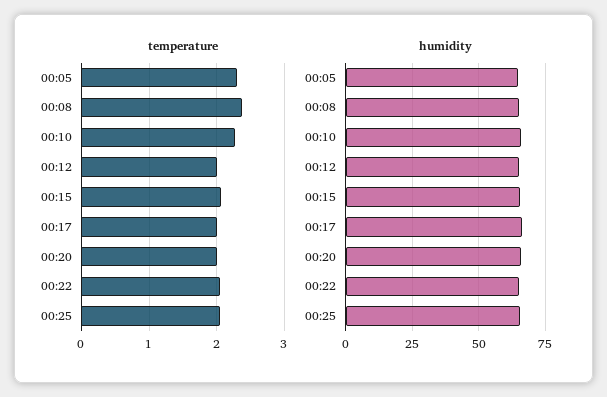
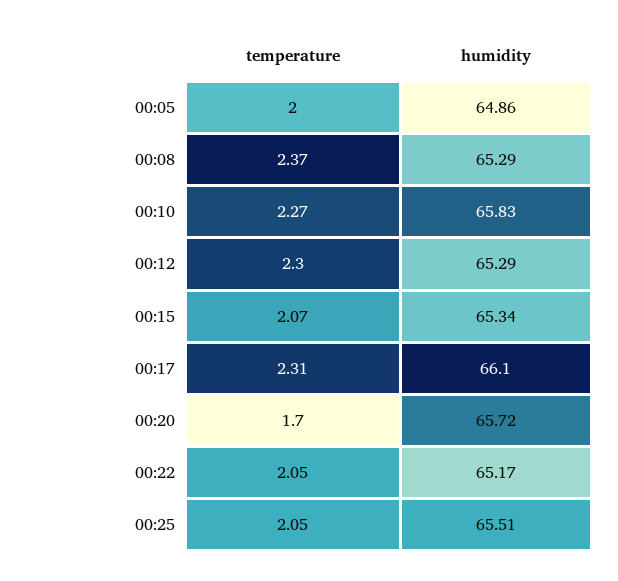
  {
    "temperature": {
-     "00:05": 2.3,
+     "00:05": 2,
      "00:08": 2.37,
      "00:10": 2.27,
-     "00:12": 2,
+     "00:12": 2.3,
      "00:15": 2.07,
-     "00:17": 2,
+     "00:17": 2.31,
-     "00:20": 2,
+     "00:20": 1.7,
      "00:22": 2.05,
      "00:25": 2.05
    },
    "humidity": {
      "00:05": 64.86,
      "00:08": 65.29,
      "00:10": 65.83,
      "00:12": 65.29,
      "00:15": 65.34,
      "00:17": 66.1,
      "00:20": 65.72,
      "00:22": 65.17,
      "00:25": 65.51
    }
  }

